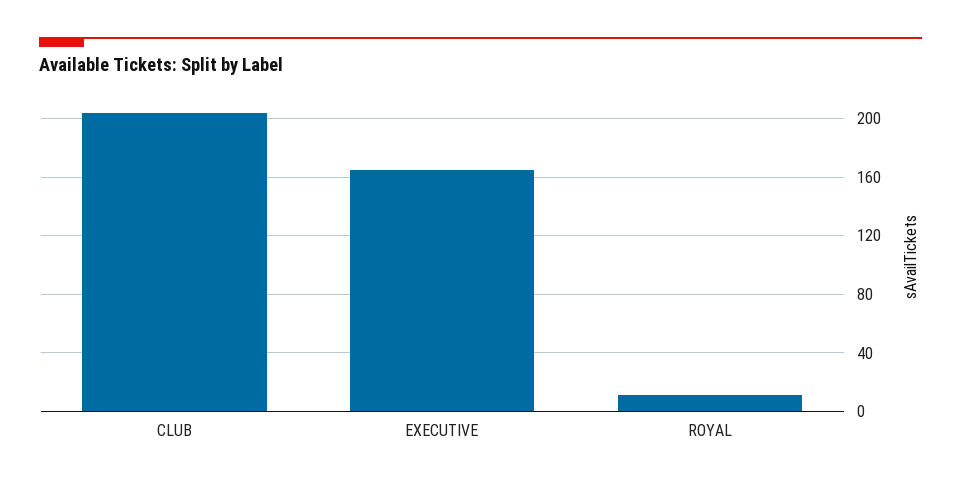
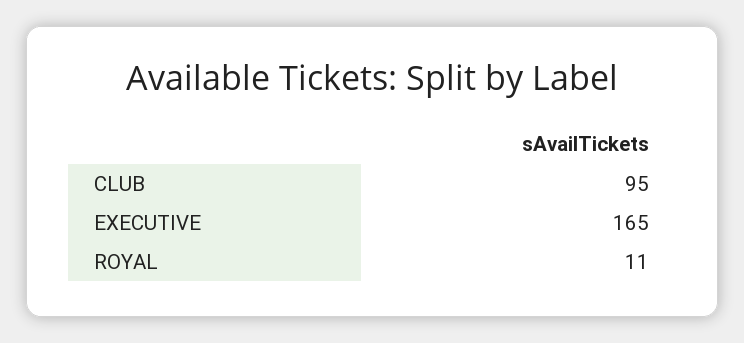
  {
-   "CLUB": 205,
+   "CLUB": 95,
    "EXECUTIVE": 165,
    "ROYAL": 11
  }

